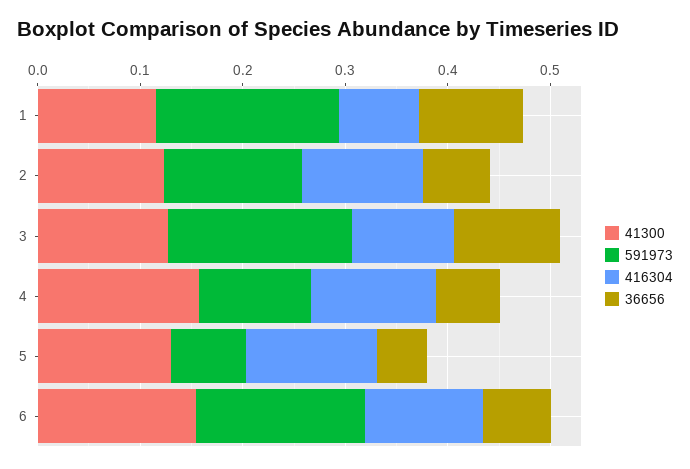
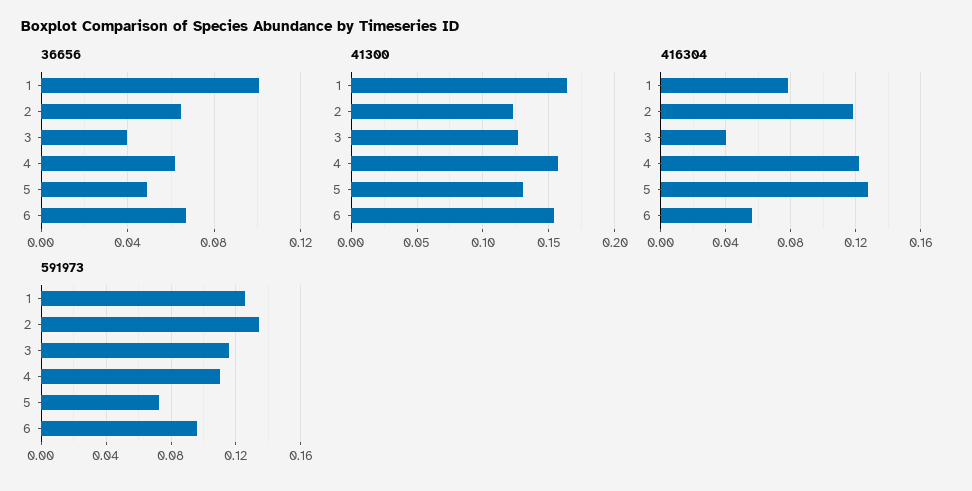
  {
    "41300": {
-     "1": 0.12,
+     "1": 0.165,
      "2": 0.125,
      "3": 0.125,
      "4": 0.155,
      "5": 0.13,
      "6": 0.155
    },
    "591973": {
-     "1": 0.18,
+     "1": 0.125,
      "2": 0.135,
-     "3": 0.18,
+     "3": 0.115,
      "4": 0.11,
      "5": 0.075,
-     "6": 0.16
+     "6": 0.095
    },
    "416304": {
      "1": 0.08,
      "2": 0.12,
-     "3": 0.1,
+     "3": 0.04,
      "4": 0.12,
      "5": 0.13,
-     "6": 0.12
+     "6": 0.055
    },
    "36656": {
      "1": 0.1,
      "2": 0.065,
-     "3": 0.1,
+     "3": 0.04,
      "4": 0.06,
      "5": 0.05,
      "6": 0.065
    }
  }

